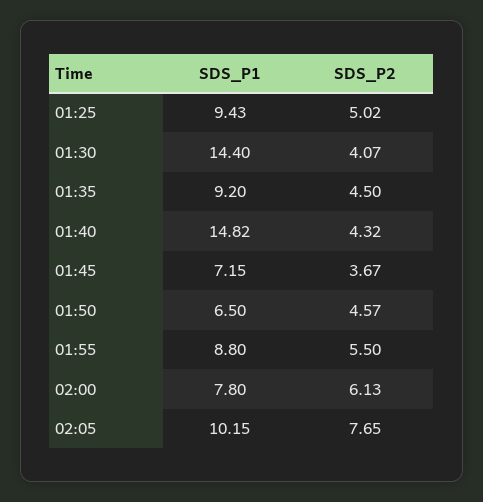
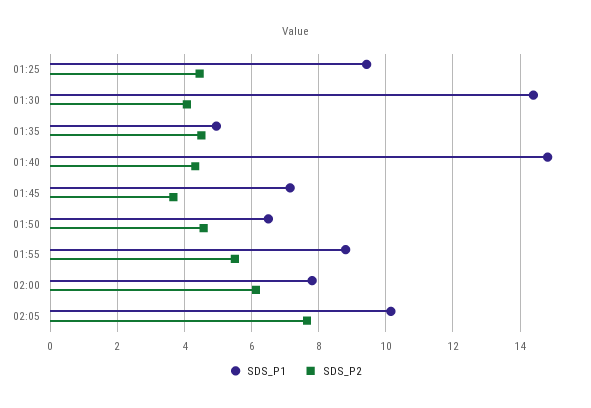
  {
    "SDS_P1": {
      "01:25": 9.43,
      "01:30": 14.4,
-     "01:35": 9.2,
+     "01:35": 5,
      "01:40": 14.82,
      "01:45": 7.15,
      "01:50": 6.5,
      "01:55": 8.8,
      "02:00": 7.8,
      "02:05": 10.15
    },
    "SDS_P2": {
-     "01:25": 5.02,
+     "01:25": 4.4,
      "01:30": 4.07,
      "01:35": 4.5,
      "01:40": 4.32,
      "01:45": 3.67,
      "01:50": 4.57,
      "01:55": 5.5,
      "02:00": 6.13,
      "02:05": 7.65
    }
  }

